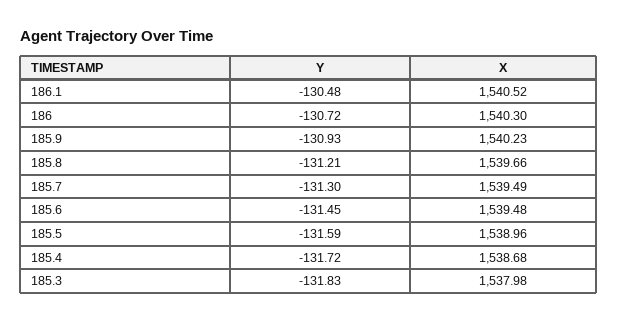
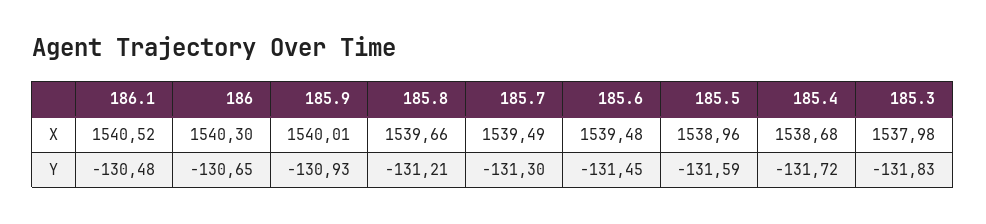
  {
    "Y": {
      "186.1": -130.48,
-     "186": -130.72,
+     "186": -130.65,
      "185.9": -130.93,
      "185.8": -131.21,
      "185.7": -131.3,
      "185.6": -131.45,
      "185.5": -131.59,
      "185.4": -131.72,
      "185.3": -131.83
    },
    "X": {
      "186.1": 1540.52,
      "186": 1540.3,
-     "185.9": 1540.23,
+     "185.9": 1540.01,
      "185.8": 1539.66,
      "185.7": 1539.49,
      "185.6": 1539.48,
      "185.5": 1538.96,
      "185.4": 1538.68,
      "185.3": 1537.98
    }
  }

